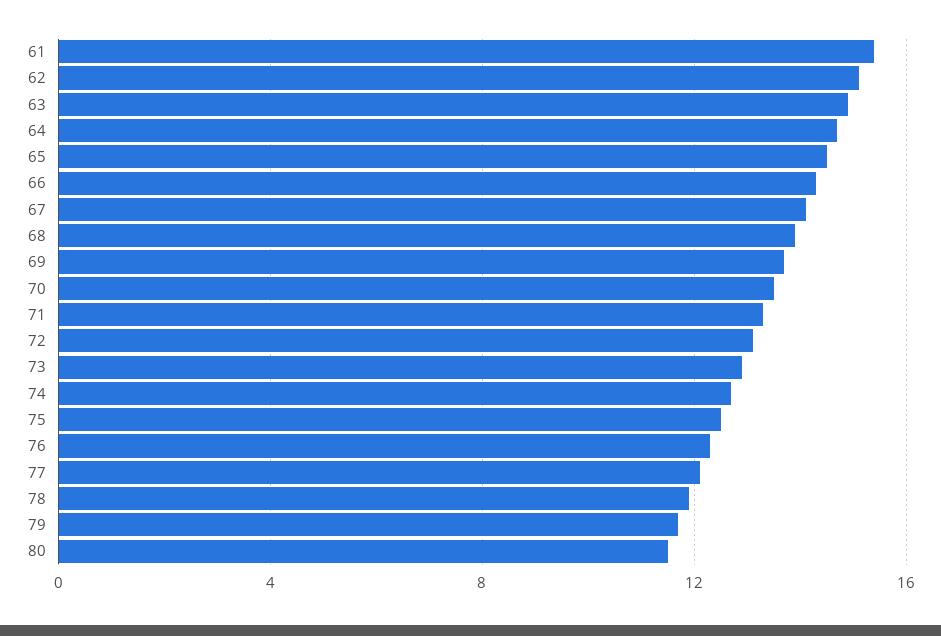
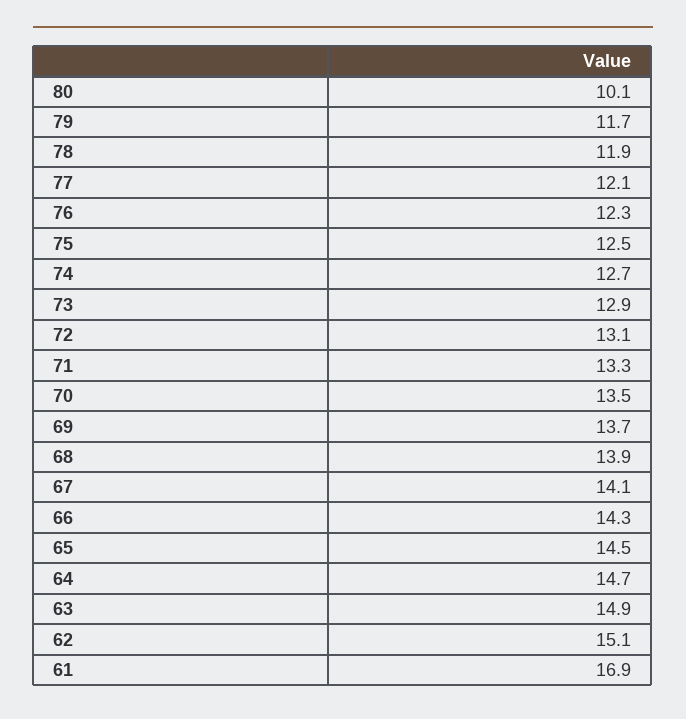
  {
-   "61": 15.5,
+   "61": 16.9,
    "62": 15.1,
    "63": 14.9,
    "64": 14.7,
    "65": 14.5,
    "66": 14.3,
    "67": 14.1,
    "68": 13.9,
    "69": 13.7,
    "70": 13.5,
    "71": 13.3,
    "72": 13.1,
    "73": 12.9,
    "74": 12.7,
    "75": 12.5,
    "76": 12.3,
    "77": 12.1,
    "78": 11.9,
    "79": 11.7,
-   "80": 11.5
+   "80": 10.1
  }

